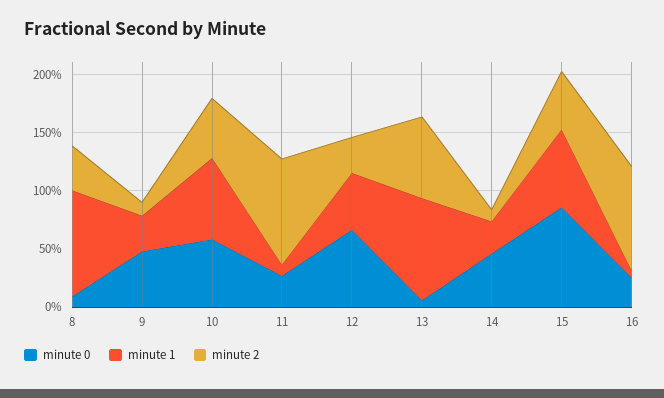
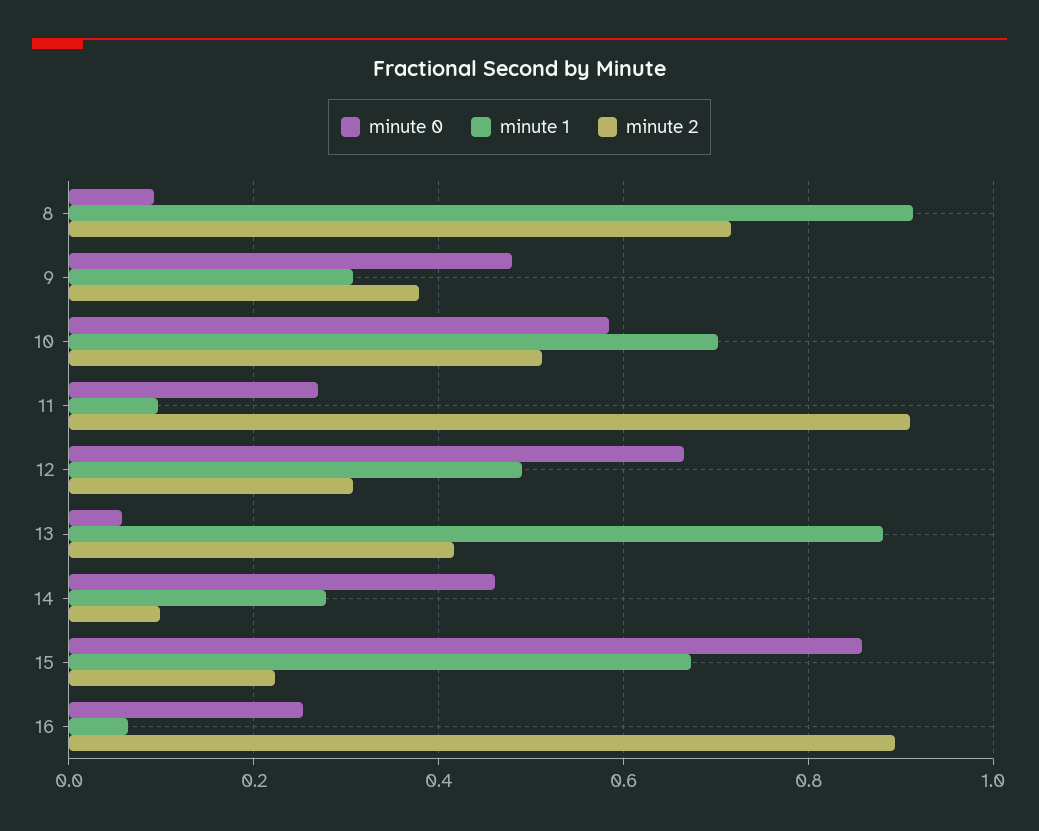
  {
    "minute 0": {
      "8": 0.1,
      "9": 0.48,
      "10": 0.58,
      "11": 0.26,
      "12": 0.66,
      "13": 0.06,
      "14": 0.46,
      "15": 0.86,
      "16": 0.26
    },
    "minute 1": {
      "8": 0.92,
      "9": 0.3,
      "10": 0.7,
      "11": 0.1,
      "12": 0.5,
      "13": 0.88,
      "14": 0.28,
      "15": 0.68,
      "16": 0.06
    },
    "minute 2": {
-     "8": 0.4,
+     "8": 0.72,
-     "9": 0.1,
+     "9": 0.38,
      "10": 0.52,
      "11": 0.9,
      "12": 0.3,
-     "13": 0.7,
+     "13": 0.42,
      "14": 0.1,
-     "15": 0.5,
+     "15": 0.22,
      "16": 0.9
    }
  }

